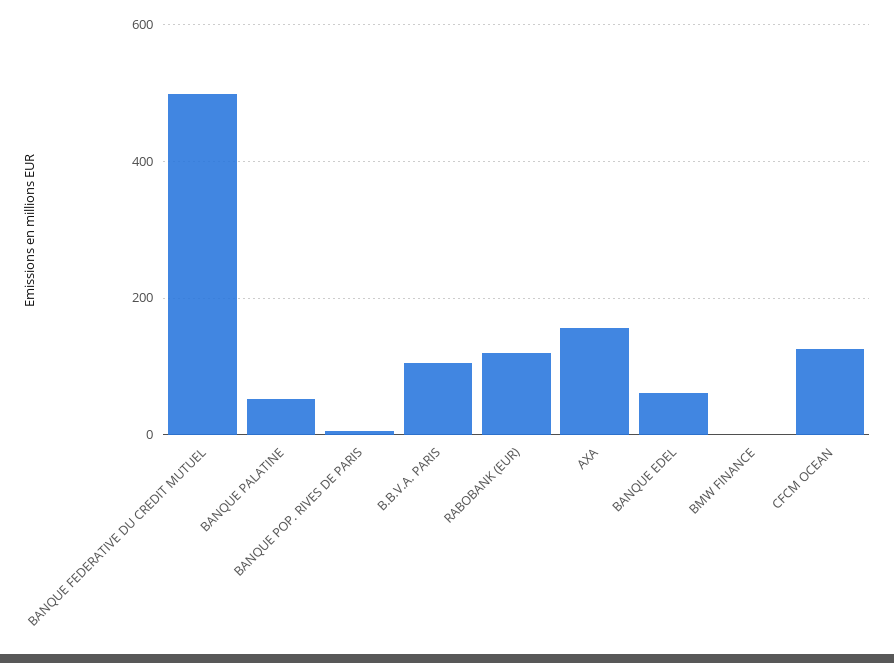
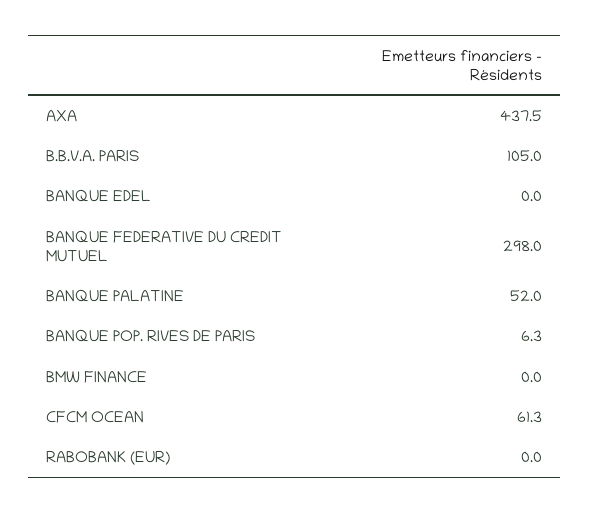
  {
-   "BANQUE FEDERATIVE DU CREDIT MUTUEL": 500,
+   "BANQUE FEDERATIVE DU CREDIT MUTUEL": 298,
    "BANQUE PALATINE": 52,
    "BANQUE POP. RIVES DE PARIS": 6.3,
    "B.B.V.A. PARIS": 105,
-   "RABOBANK (EUR)": 120,
+   "RABOBANK (EUR)": 0,
-   "AXA": 160,
+   "AXA": 437.5,
-   "BANQUE EDEL": 60,
+   "BANQUE EDEL": 0,
    "BMW FINANCE": 0,
-   "CFCM OCEAN": 120
+   "CFCM OCEAN": 61.3
  }

